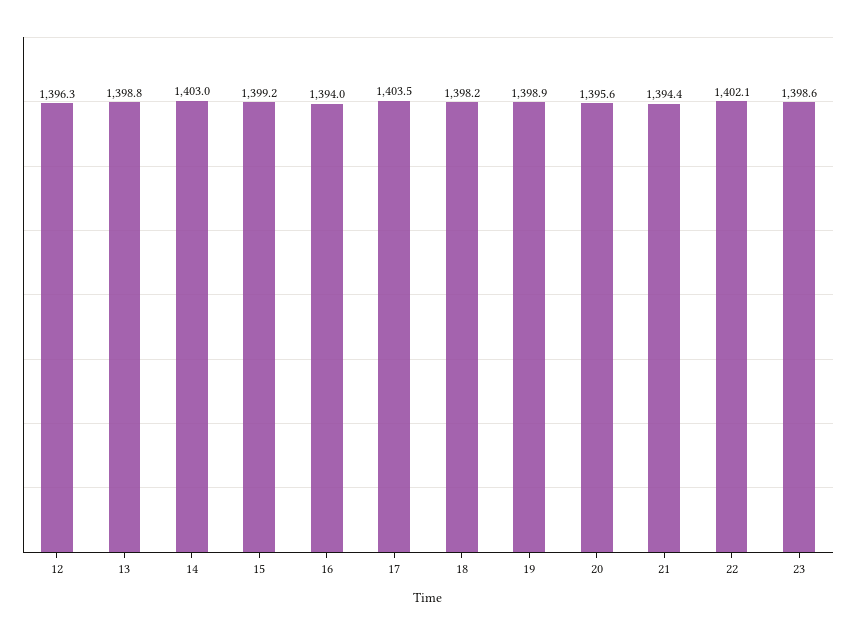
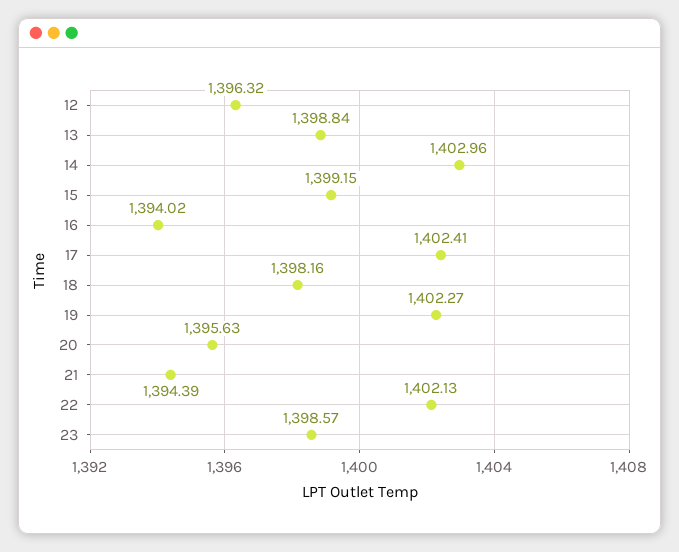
  {
    "12": 1396.32,
    "13": 1398.84,
    "14": 1402.96,
    "15": 1399.15,
    "16": 1394.02,
-   "17": 1403.5,
+   "17": 1402.41,
    "18": 1398.16,
-   "19": 1398.9,
+   "19": 1402.27,
    "20": 1395.63,
    "21": 1394.39,
    "22": 1402.13,
    "23": 1398.57
  }

